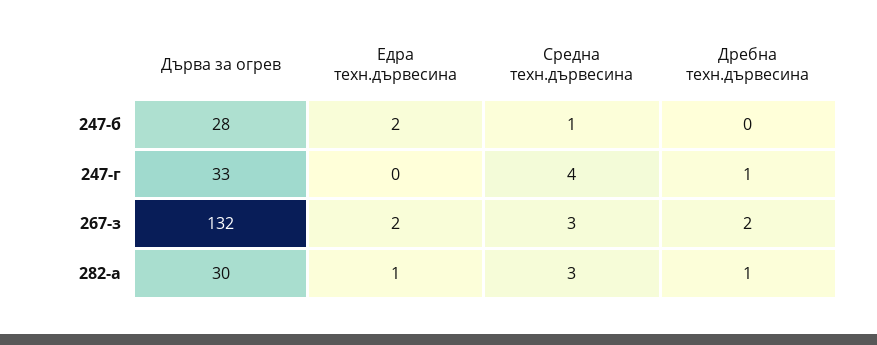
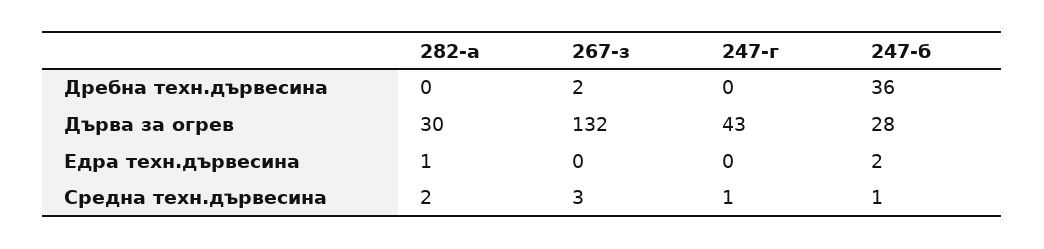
  {
    "Дърва за огрев": {
      "247-б": 28,
-     "247-г": 33,
+     "247-г": 43,
      "267-з": 132,
      "282-а": 30
    },
    "Едра техн.дървесина": {
      "247-б": 2,
      "247-г": 0,
-     "267-з": 2,
+     "267-з": 0,
      "282-а": 1
    },
    "Средна техн.дървесина": {
      "247-б": 1,
-     "247-г": 4,
+     "247-г": 1,
      "267-з": 3,
-     "282-а": 3
+     "282-а": 2
    },
    "Дребна техн.дървесина": {
-     "247-б": 0,
+     "247-б": 36,
-     "247-г": 1,
+     "247-г": 0,
      "267-з": 2,
-     "282-а": 1
+     "282-а": 0
    }
  }

